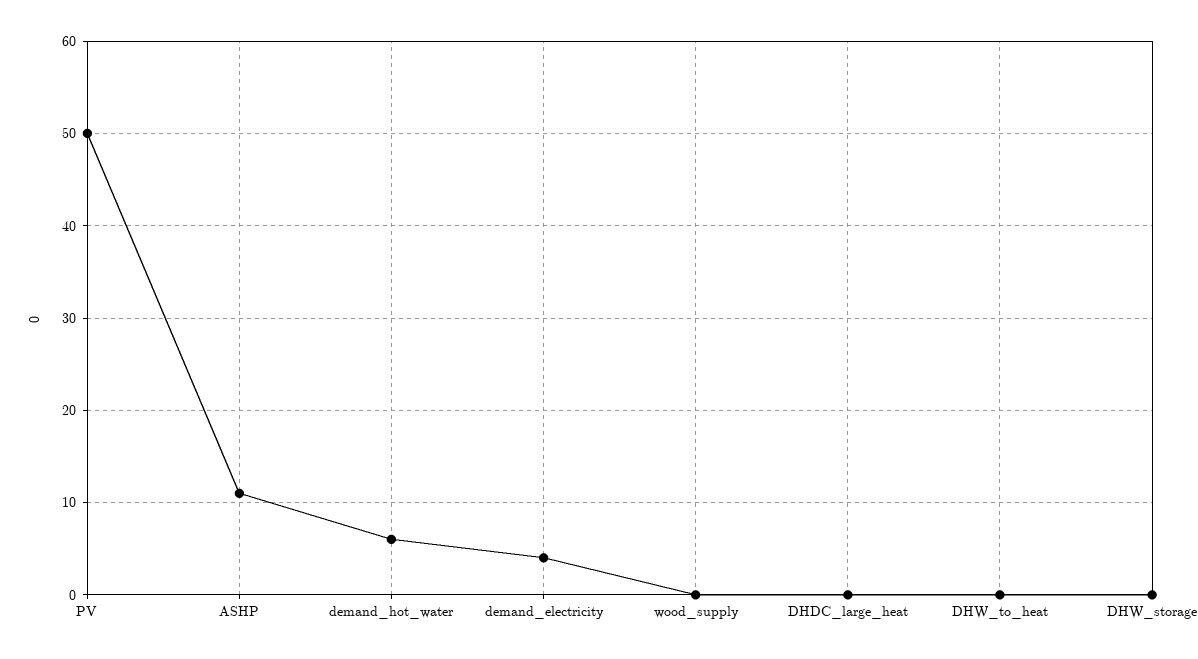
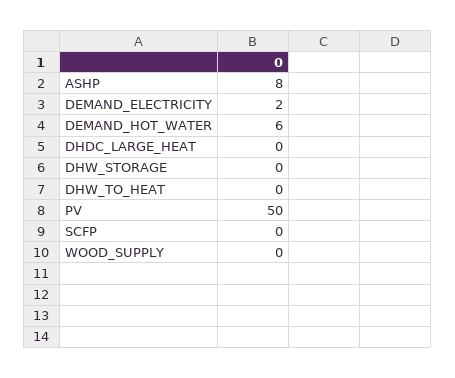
  {
    "PV": 50,
-   "ASHP": 11,
+   "ASHP": 8,
    "demand_hot_water": 6,
-   "demand_electricity": 4,
+   "demand_electricity": 2,
    "wood_supply": 0,
    "DHDC_large_heat": 0,
    "DHW_to_heat": 0,
-   "DHW_storage": 0
+   "DHW_storage": 0,
+   "SCFP": 0
  }

